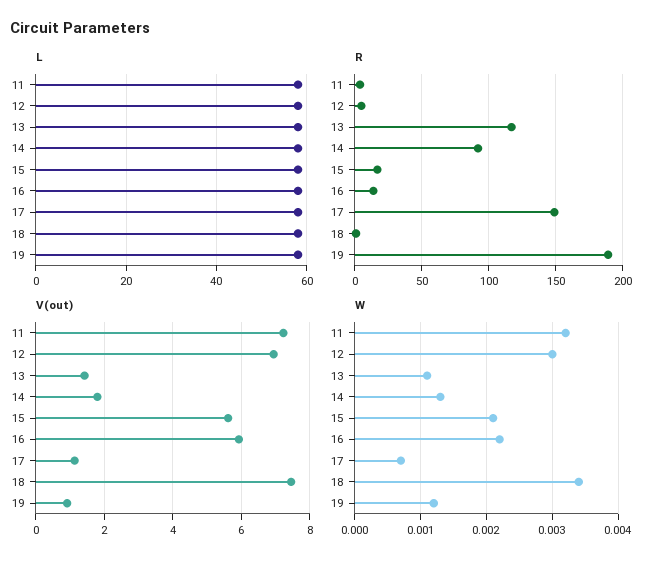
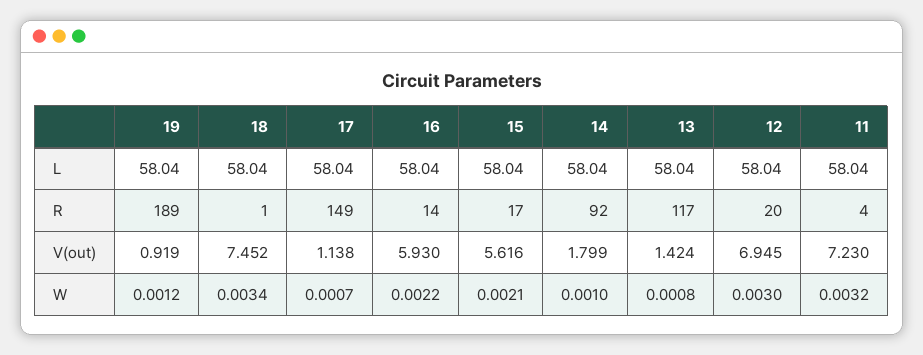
  {
    "L": {
      "11": 58.04,
      "12": 58.04,
      "13": 58.04,
      "14": 58.04,
      "15": 58.04,
      "16": 58.04,
      "17": 58.04,
      "18": 58.04,
      "19": 58.04
    },
    "R": {
      "11": 4,
-     "12": 5,
+     "12": 20,
      "13": 117,
      "14": 92,
      "15": 17,
      "16": 14,
      "17": 149,
      "18": 1,
      "19": 189
    },
    "V(out)": {
      "11": 7.23,
      "12": 6.945,
      "13": 1.424,
      "14": 1.799,
      "15": 5.616,
      "16": 5.93,
      "17": 1.138,
      "18": 7.452,
      "19": 0.919
    },
    "W": {
      "11": 0.0032,
      "12": 0.003,
-     "13": 0.0011,
+     "13": 0.0008,
-     "14": 0.0013,
+     "14": 0.001,
      "15": 0.0021,
      "16": 0.0022,
      "17": 0.0007,
      "18": 0.0034,
      "19": 0.0012
    }
  }

